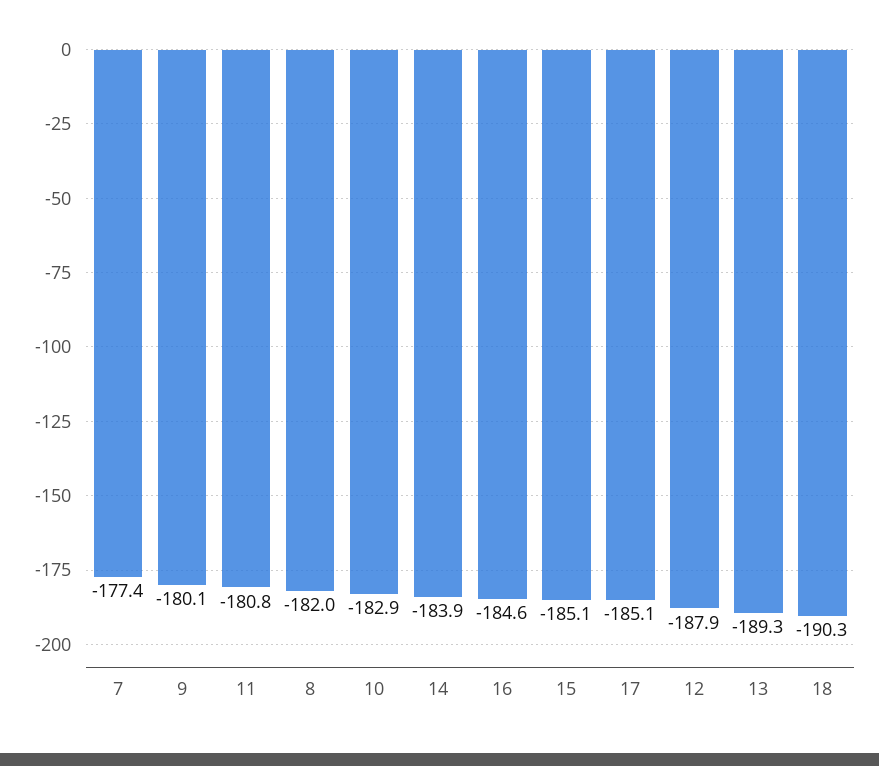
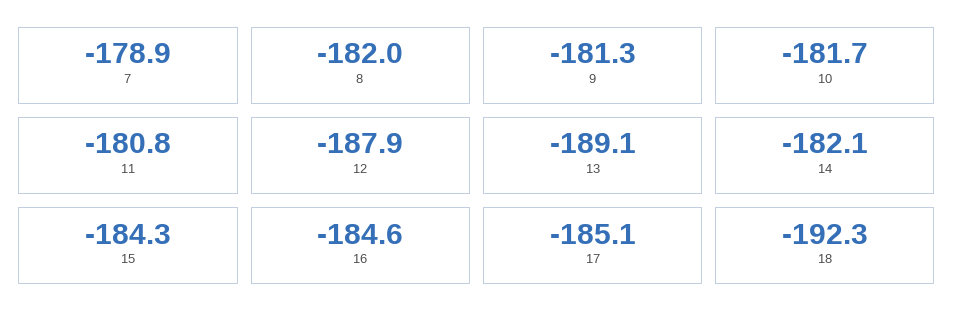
  {
-   "7": -177.4,
+   "7": -178.9,
-   "9": -180.1,
+   "9": -181.3,
    "11": -180.8,
    "8": -182,
-   "10": -182.9,
+   "10": -181.7,
-   "14": -183.9,
+   "14": -182.1,
    "16": -184.6,
-   "15": -185.1,
+   "15": -184.3,
    "17": -185.1,
    "12": -187.9,
-   "13": -189.3,
+   "13": -189.1,
-   "18": -190.3
+   "18": -192.3
  }

